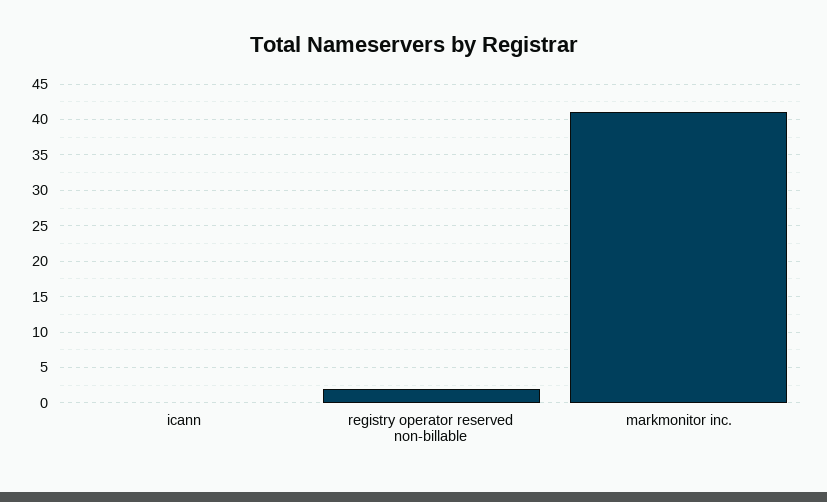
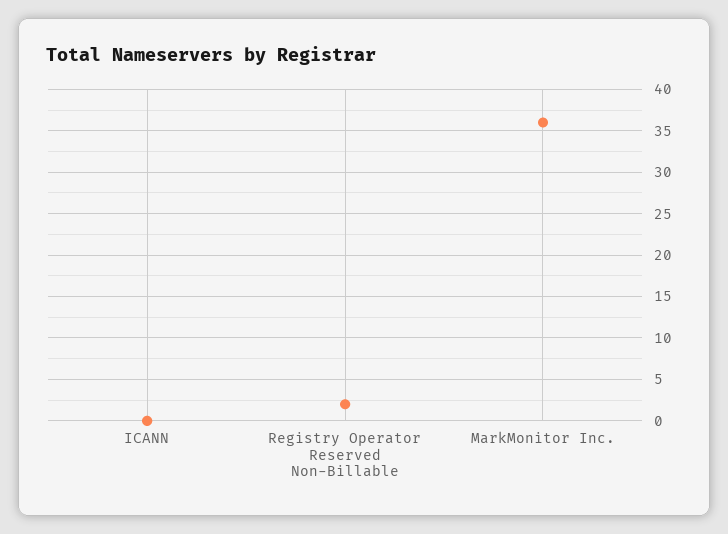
  {
    "icann": 0,
    "registry operator reserved non-billable": 2,
-   "markmonitor inc.": 41
+   "markmonitor inc.": 36
  }

